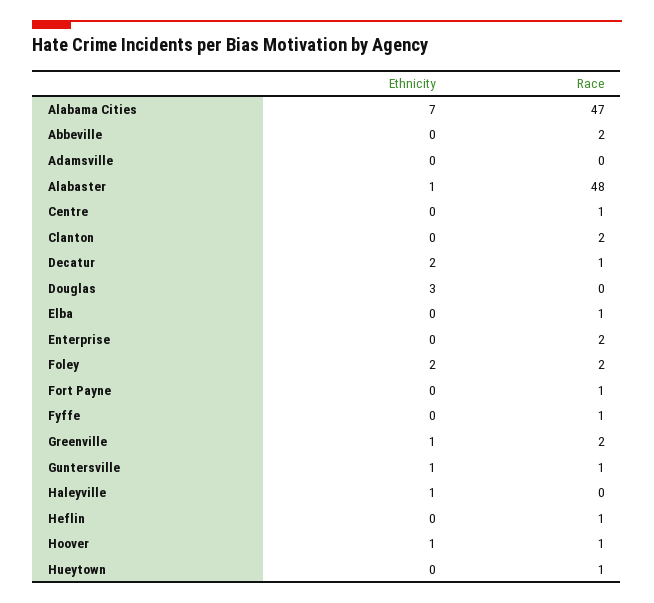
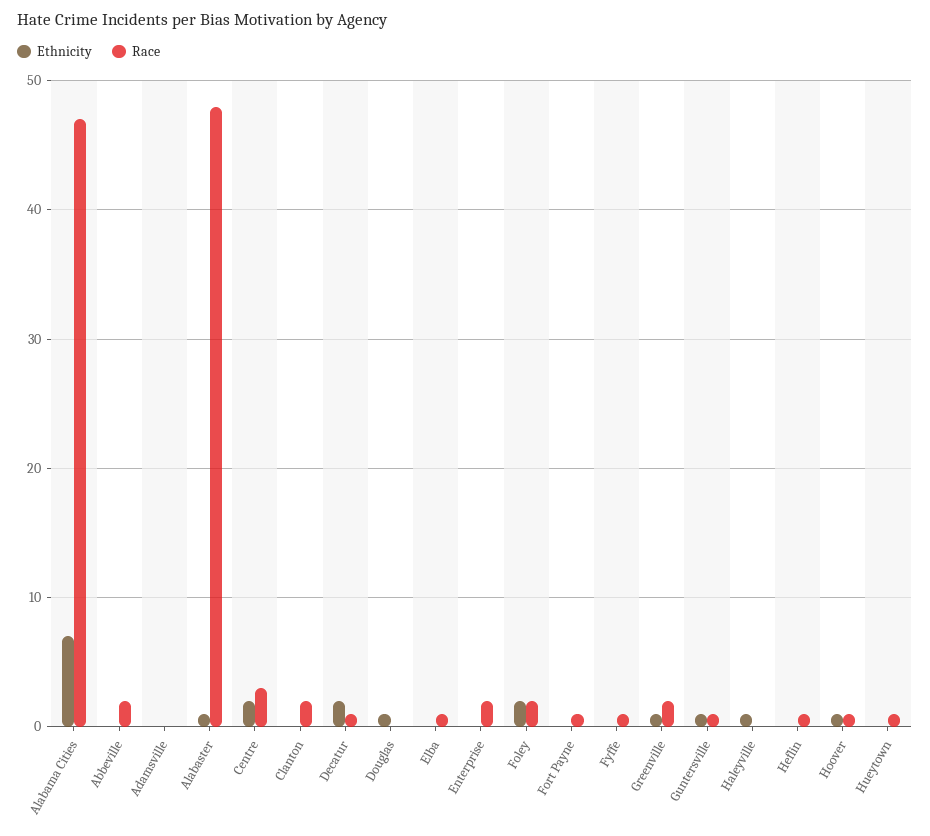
  {
    "Ethnicity": {
      "Alabama Cities": 7,
      "Abbeville": 0,
      "Adamsville": 0,
      "Alabaster": 1,
-     "Centre": 0,
+     "Centre": 2,
      "Clanton": 0,
      "Decatur": 2,
-     "Douglas": 3,
+     "Douglas": 1,
      "Elba": 0,
      "Enterprise": 0,
      "Foley": 2,
      "Fort Payne": 0,
      "Fyffe": 0,
      "Greenville": 1,
      "Guntersville": 1,
      "Haleyville": 1,
      "Heflin": 0,
      "Hoover": 1,
      "Hueytown": 0
    },
    "Race": {
      "Alabama Cities": 47,
      "Abbeville": 2,
      "Adamsville": 0,
      "Alabaster": 48,
-     "Centre": 1,
+     "Centre": 3,
      "Clanton": 2,
      "Decatur": 1,
      "Douglas": 0,
      "Elba": 1,
      "Enterprise": 2,
      "Foley": 2,
      "Fort Payne": 1,
      "Fyffe": 1,
      "Greenville": 2,
      "Guntersville": 1,
      "Haleyville": 0,
      "Heflin": 1,
      "Hoover": 1,
      "Hueytown": 1
    }
  }

